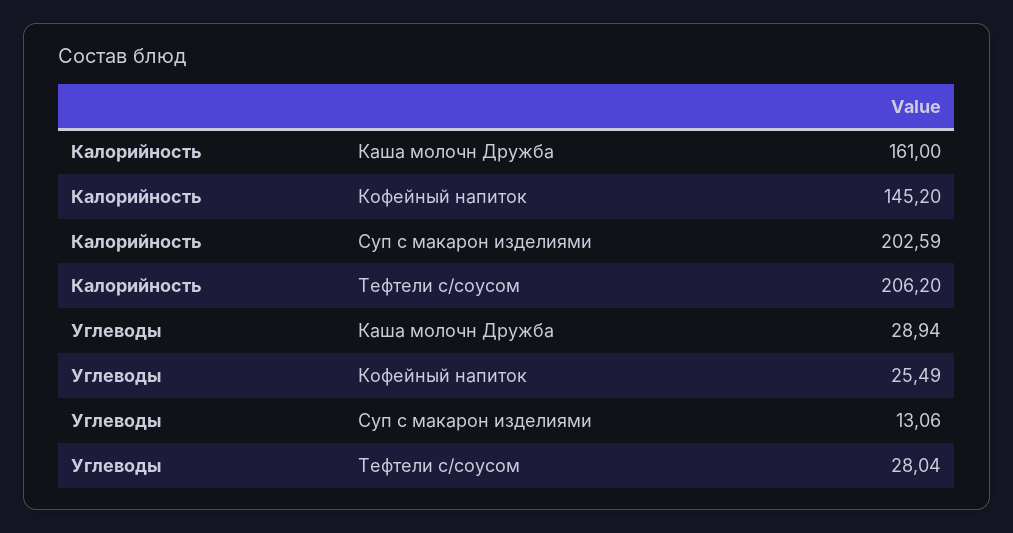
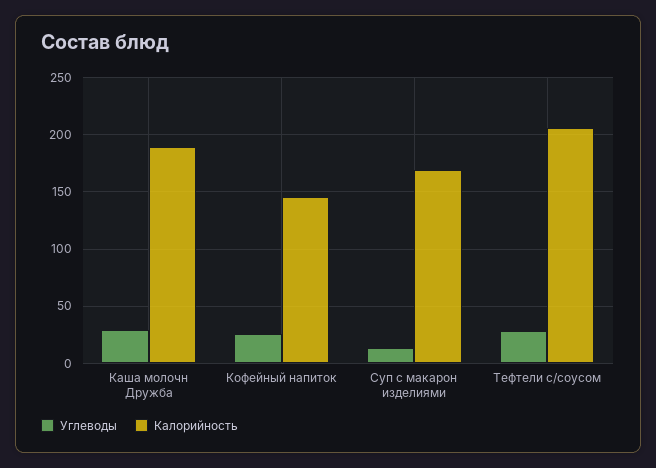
  {
    "Калорийность": {
-     "Каша молочн Дружба": 161,
+     "Каша молочн Дружба": 190,
      "Кофейный напиток": 145.2,
-     "Суп с макарон изделиями": 202.59,
+     "Суп с макарон изделиями": 170,
      "Тефтели с/соусом": 206.2
    },
    "Углеводы": {
      "Каша молочн Дружба": 28.94,
      "Кофейный напиток": 25.49,
      "Суп с макарон изделиями": 13.06,
      "Тефтели с/соусом": 28.04
    }
  }

